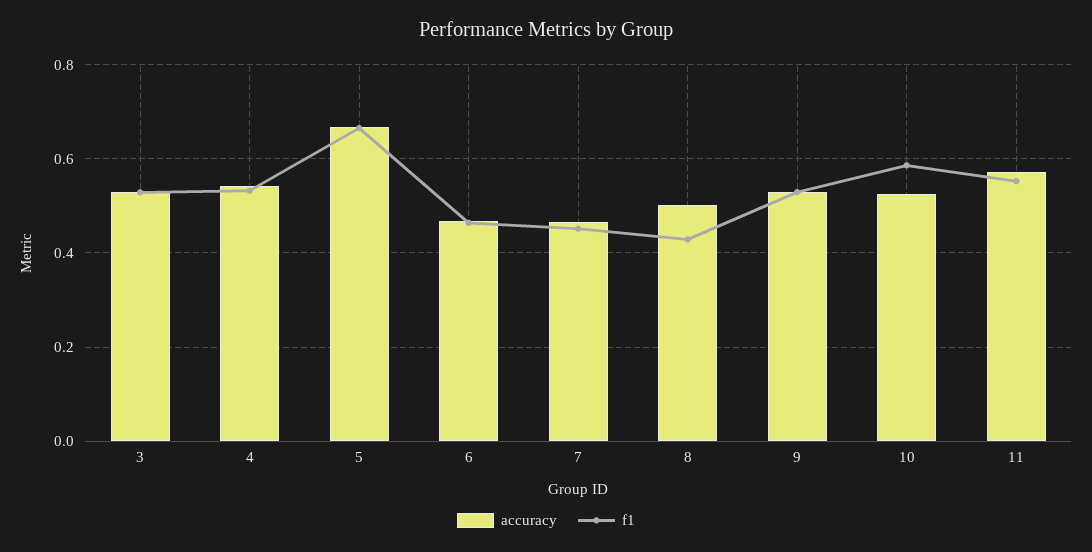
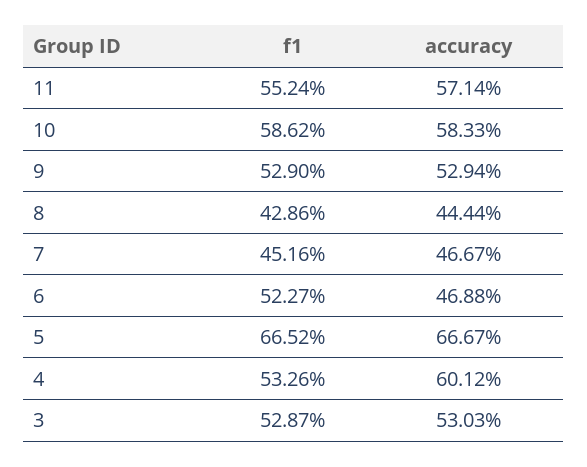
  {
    "accuracy": {
      "3": 0.5303,
-     "4": 0.54,
+     "4": 0.6012,
      "5": 0.6667,
      "6": 0.4688,
      "7": 0.4667,
-     "8": 0.5,
+     "8": 0.4444,
      "9": 0.5294,
-     "10": 0.52,
+     "10": 0.5833,
      "11": 0.5714
    },
    "f1": {
      "3": 0.5287,
      "4": 0.5326,
      "5": 0.6652,
-     "6": 0.46,
+     "6": 0.5227,
      "7": 0.4516,
      "8": 0.4286,
      "9": 0.529,
      "10": 0.5862,
      "11": 0.5524
    }
  }

